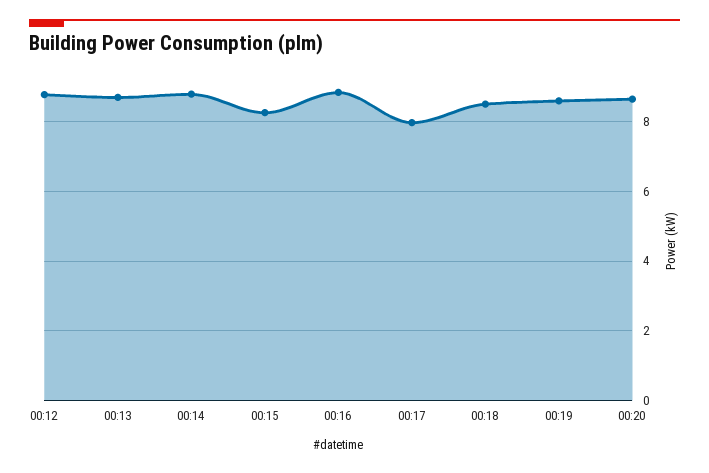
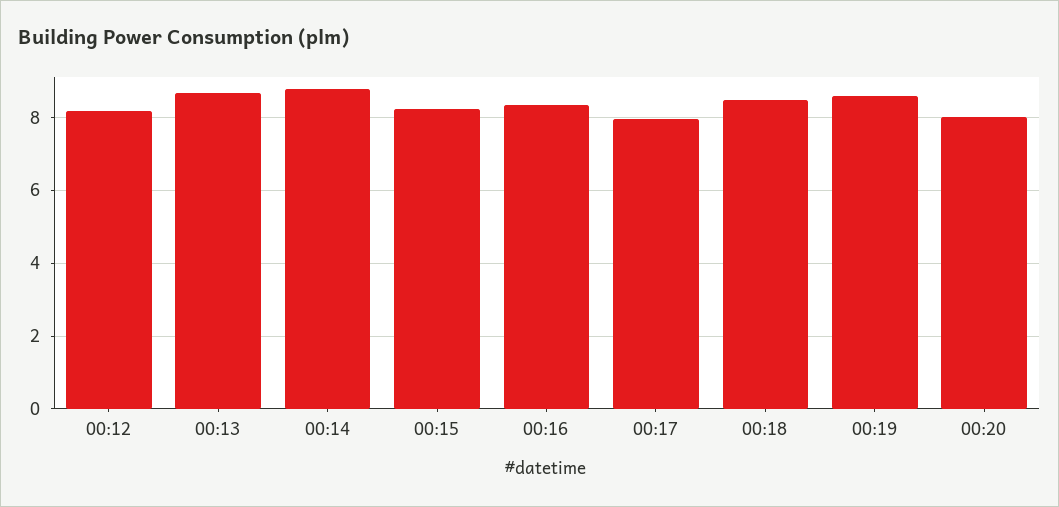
  {
-   "00:12": 8.8,
+   "00:12": 8.2,
    "00:13": 8.6,
    "00:14": 8.8,
    "00:15": 8.2,
-   "00:16": 8.8,
+   "00:16": 8.4,
    "00:17": 8,
    "00:18": 8.6,
    "00:19": 8.6,
-   "00:20": 8.6
+   "00:20": 8
  }

